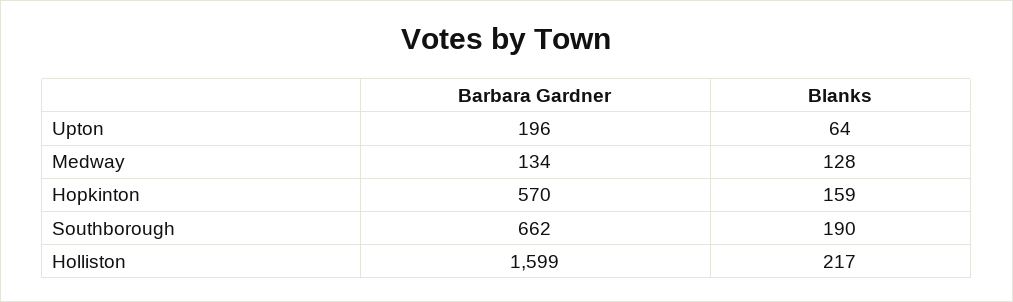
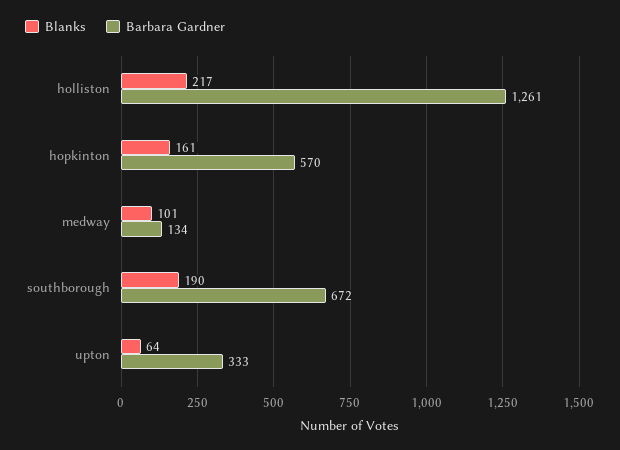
  {
    "Barbara Gardner": {
-     "Upton": 196,
+     "Upton": 333,
      "Medway": 134,
      "Hopkinton": 570,
-     "Southborough": 662,
+     "Southborough": 672,
-     "Holliston": 1599
+     "Holliston": 1261
    },
    "Blanks": {
      "Upton": 64,
-     "Medway": 128,
+     "Medway": 101,
-     "Hopkinton": 159,
+     "Hopkinton": 161,
      "Southborough": 190,
      "Holliston": 217
    }
  }

